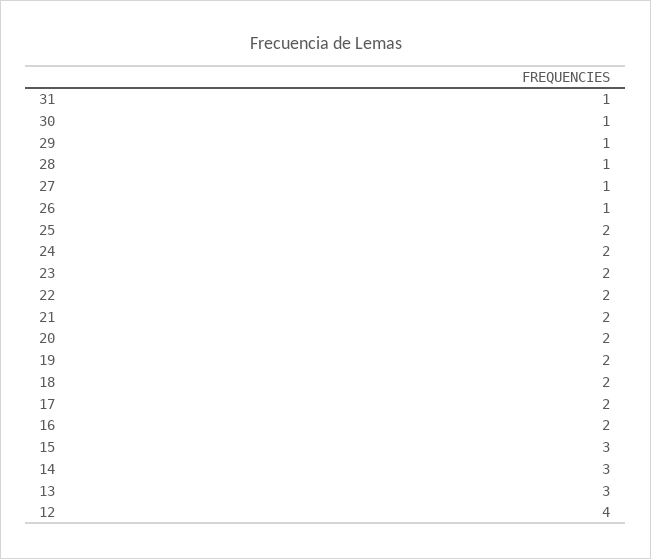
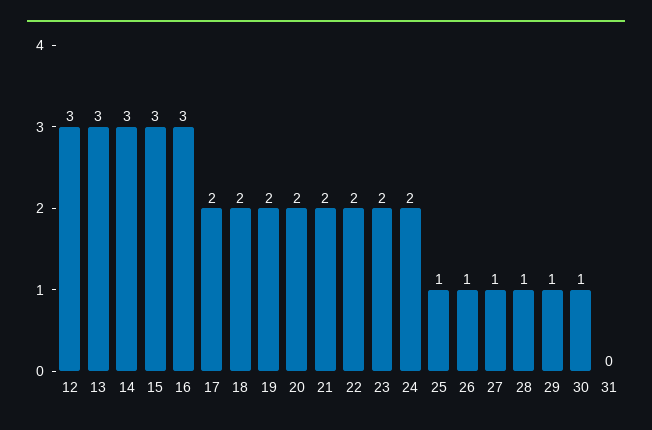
  {
-   "31": 1,
+   "31": 0,
    "30": 1,
    "29": 1,
    "28": 1,
    "27": 1,
    "26": 1,
-   "25": 2,
+   "25": 1,
    "24": 2,
    "23": 2,
    "22": 2,
    "21": 2,
    "20": 2,
    "19": 2,
    "18": 2,
    "17": 2,
-   "16": 2,
+   "16": 3,
    "15": 3,
    "14": 3,
    "13": 3,
-   "12": 4
+   "12": 3
  }

